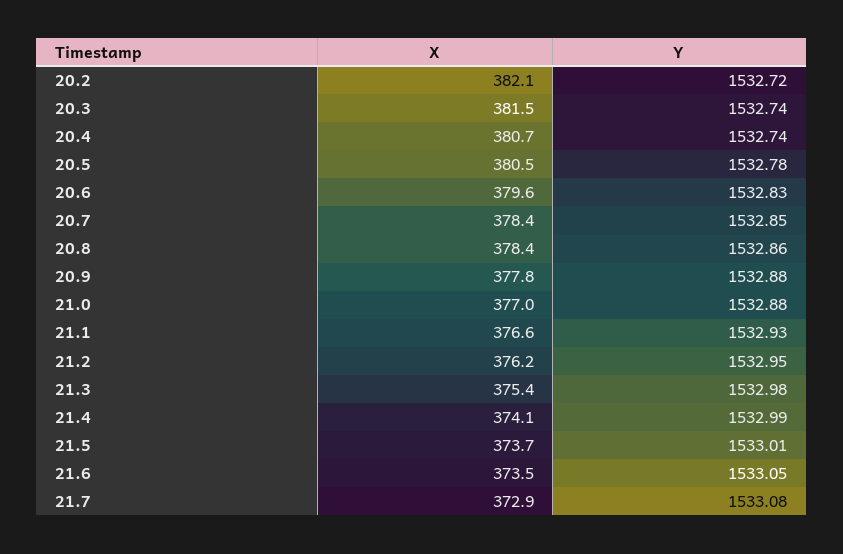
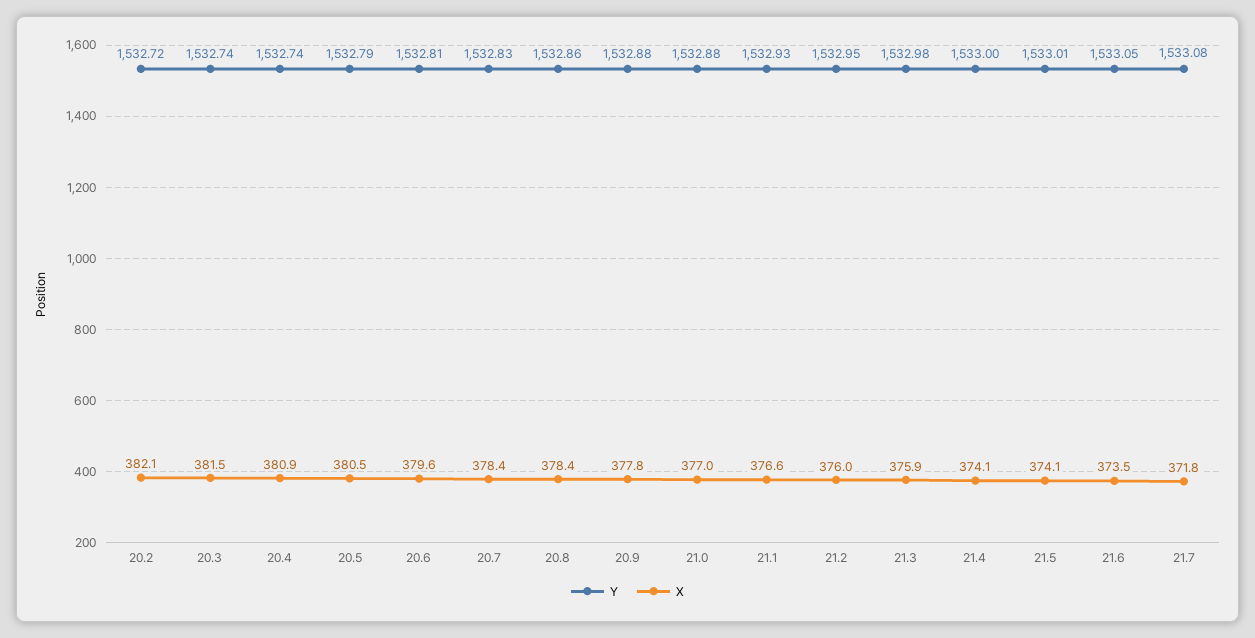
  {
    "X": {
      "20.2": 382.1,
      "20.3": 381.5,
-     "20.4": 380.7,
+     "20.4": 380.9,
      "20.5": 380.5,
      "20.6": 379.6,
      "20.7": 378.4,
      "20.8": 378.4,
      "20.9": 377.8,
      "21.0": 377,
      "21.1": 376.6,
-     "21.2": 376.2,
+     "21.2": 376,
-     "21.3": 375.4,
+     "21.3": 375.9,
      "21.4": 374.1,
-     "21.5": 373.7,
+     "21.5": 374.1,
      "21.6": 373.5,
-     "21.7": 372.9
+     "21.7": 371.8
    },
    "Y": {
      "20.2": 1532.72,
      "20.3": 1532.74,
      "20.4": 1532.74,
-     "20.5": 1532.78,
+     "20.5": 1532.79,
-     "20.6": 1532.83,
+     "20.6": 1532.81,
-     "20.7": 1532.85,
+     "20.7": 1532.83,
      "20.8": 1532.86,
      "20.9": 1532.88,
      "21.0": 1532.88,
      "21.1": 1532.93,
      "21.2": 1532.95,
      "21.3": 1532.98,
-     "21.4": 1532.99,
+     "21.4": 1533,
      "21.5": 1533.01,
      "21.6": 1533.05,
      "21.7": 1533.08
    }
  }

